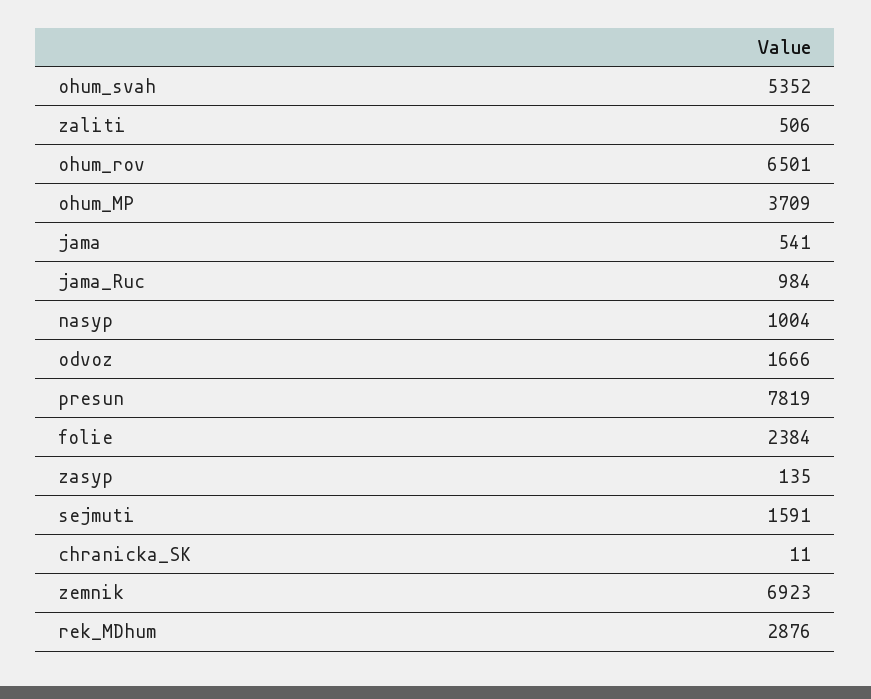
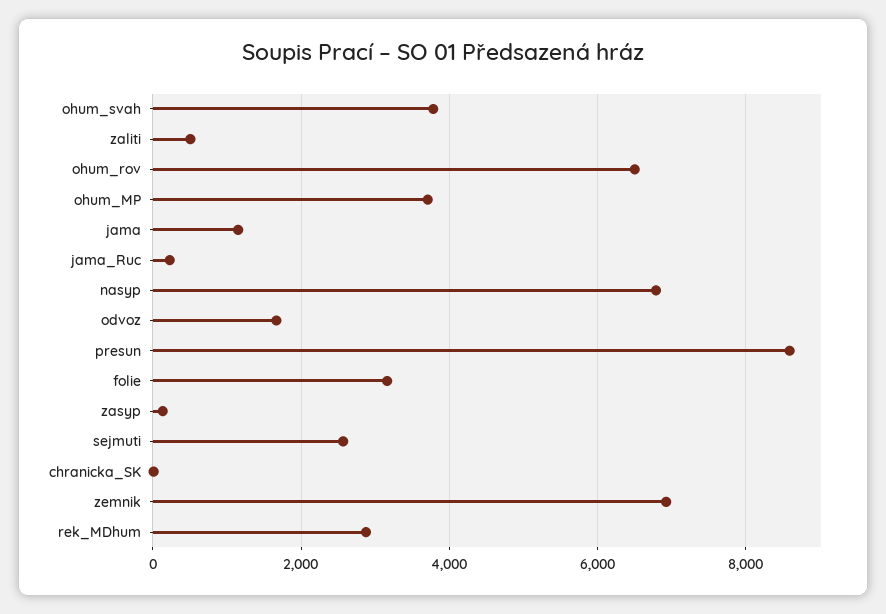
  {
-   "ohum_svah": 5352,
+   "ohum_svah": 3800,
    "zaliti": 506,
    "ohum_rov": 6501,
    "ohum_MP": 3709,
-   "jama": 541,
+   "jama": 1200,
-   "jama_Ruc": 984,
+   "jama_Ruc": 200,
-   "nasyp": 1004,
+   "nasyp": 6800,
    "odvoz": 1666,
-   "presun": 7819,
+   "presun": 8600,
-   "folie": 2384,
+   "folie": 3200,
    "zasyp": 135,
-   "sejmuti": 1591,
+   "sejmuti": 2600,
    "chranicka_SK": 11,
    "zemnik": 6923,
    "rek_MDhum": 2876
  }

